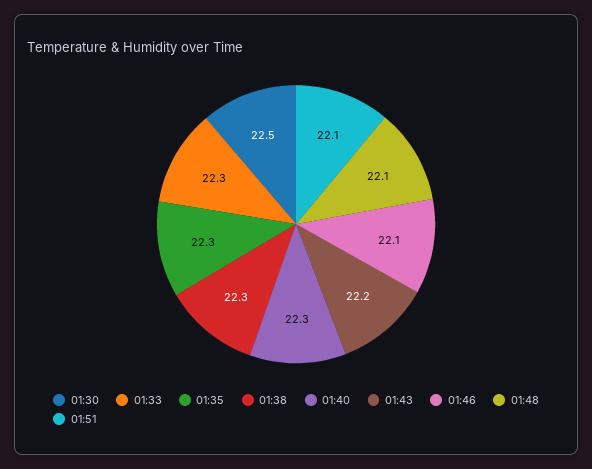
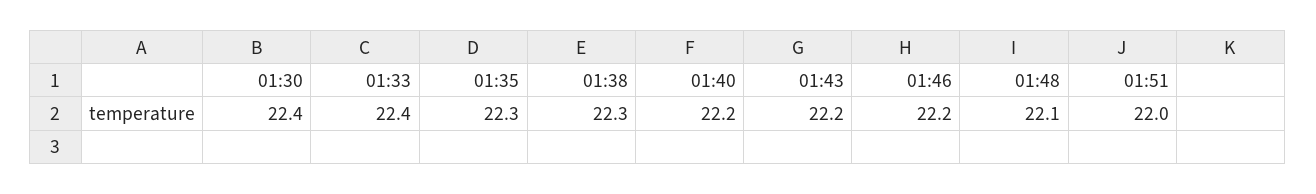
  {
-   "01:30": 22.5,
+   "01:30": 22.4,
-   "01:33": 22.3,
+   "01:33": 22.4,
    "01:35": 22.3,
    "01:38": 22.3,
-   "01:40": 22.3,
+   "01:40": 22.2,
    "01:43": 22.2,
-   "01:46": 22.1,
+   "01:46": 22.2,
    "01:48": 22.1,
-   "01:51": 22.1
+   "01:51": 22
  }

